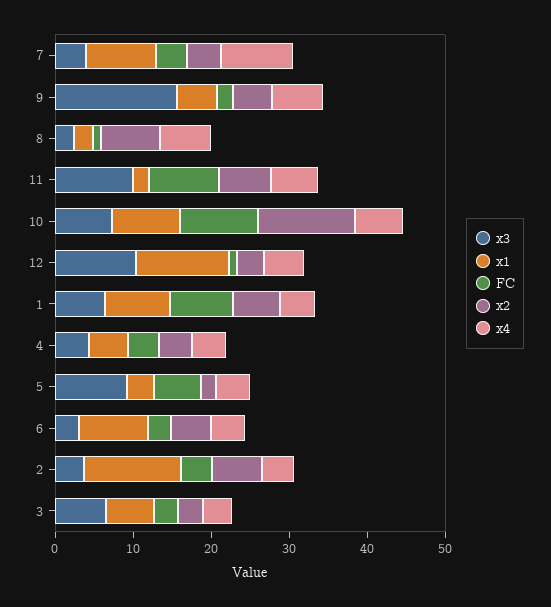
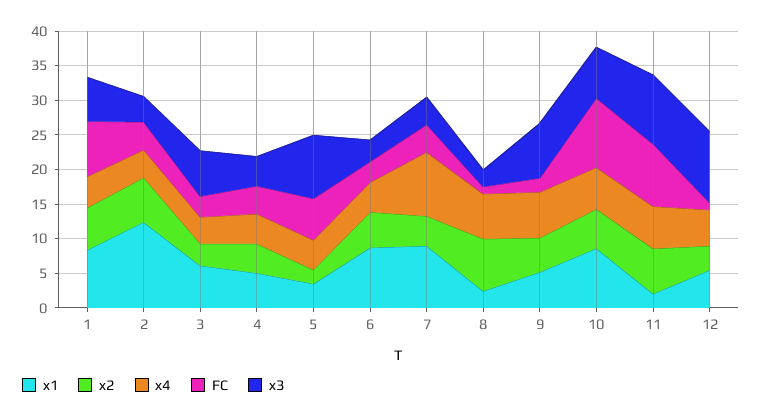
  {
    "x3": {
      "7": 4,
-     "9": 16,
+     "9": 7.5,
      "8": 2,
      "11": 10,
      "10": 8,
      "12": 10,
      "1": 6,
      "4": 4,
      "5": 10,
      "6": 4,
      "2": 4,
      "3": 6
    },
    "x1": {
      "7": 8,
      "9": 6,
      "8": 2,
      "11": 2,
      "10": 8,
-     "12": 12,
+     "12": 5,
      "1": 8,
      "4": 6,
      "5": 4,
      "6": 8,
      "2": 12,
      "3": 6
    },
    "FC": {
      "7": 4,
      "9": 2,
      "8": 2,
      "11": 10,
      "10": 10,
      "12": 2,
      "1": 8,
      "4": 4,
      "5": 6,
      "6": 4,
      "2": 4,
      "3": 4
    },
    "x2": {
      "7": 4,
      "9": 4,
      "8": 8,
      "11": 6,
-     "10": 12,
+     "10": 5,
      "12": 4,
      "1": 6,
      "4": 4,
      "5": 2,
      "6": 6,
      "2": 6,
      "3": 4
    },
    "x4": {
      "7": 10,
      "9": 6,
      "8": 6,
      "11": 6,
      "10": 6,
      "12": 6,
      "1": 4,
      "4": 4,
      "5": 4,
      "6": 4,
      "2": 4,
      "3": 4
    }
  }

